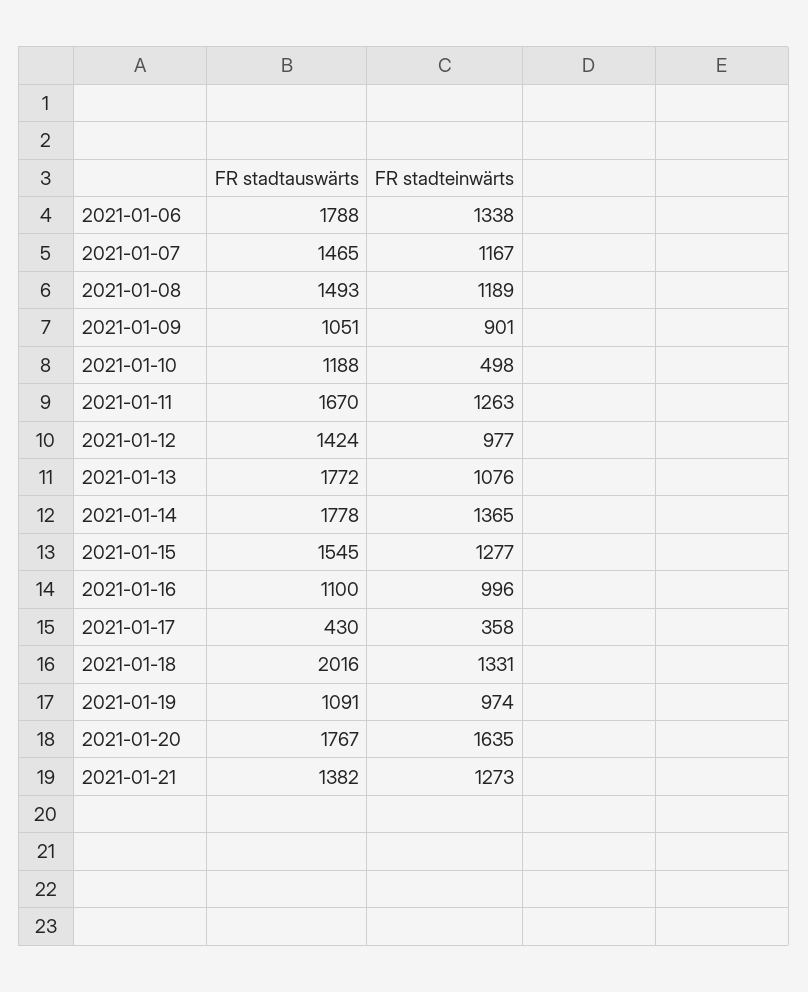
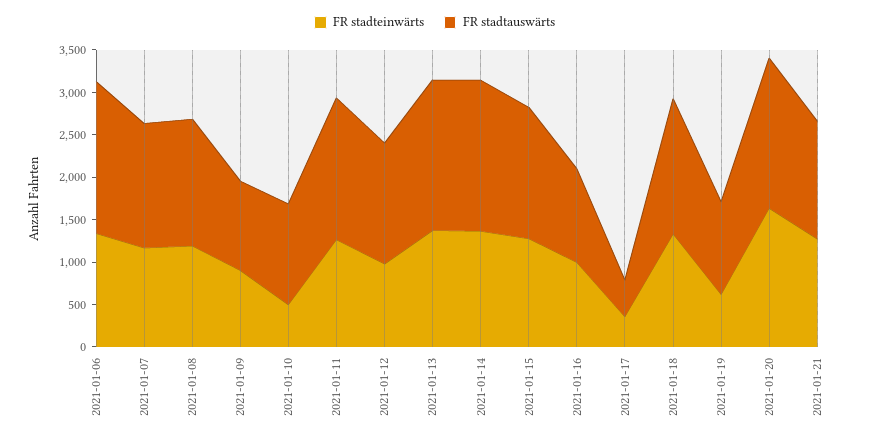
  {
    "FR stadtauswärts": {
      "2021-01-06": 1788,
      "2021-01-07": 1465,
      "2021-01-08": 1493,
      "2021-01-09": 1051,
      "2021-01-10": 1188,
      "2021-01-11": 1670,
      "2021-01-12": 1424,
      "2021-01-13": 1772,
      "2021-01-14": 1778,
      "2021-01-15": 1545,
      "2021-01-16": 1100,
      "2021-01-17": 430,
-     "2021-01-18": 2016,
+     "2021-01-18": 1600,
      "2021-01-19": 1091,
      "2021-01-20": 1767,
      "2021-01-21": 1382
    },
    "FR stadteinwärts": {
      "2021-01-06": 1338,
      "2021-01-07": 1167,
      "2021-01-08": 1189,
      "2021-01-09": 901,
      "2021-01-10": 498,
      "2021-01-11": 1263,
      "2021-01-12": 977,
-     "2021-01-13": 1076,
+     "2021-01-13": 1400,
      "2021-01-14": 1365,
      "2021-01-15": 1277,
      "2021-01-16": 996,
      "2021-01-17": 358,
      "2021-01-18": 1331,
-     "2021-01-19": 974,
+     "2021-01-19": 600,
      "2021-01-20": 1635,
      "2021-01-21": 1273
    }
  }

